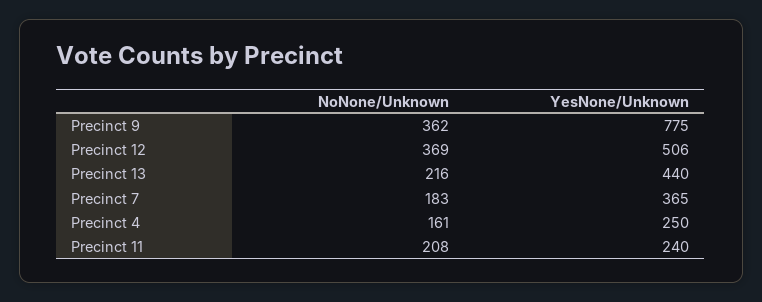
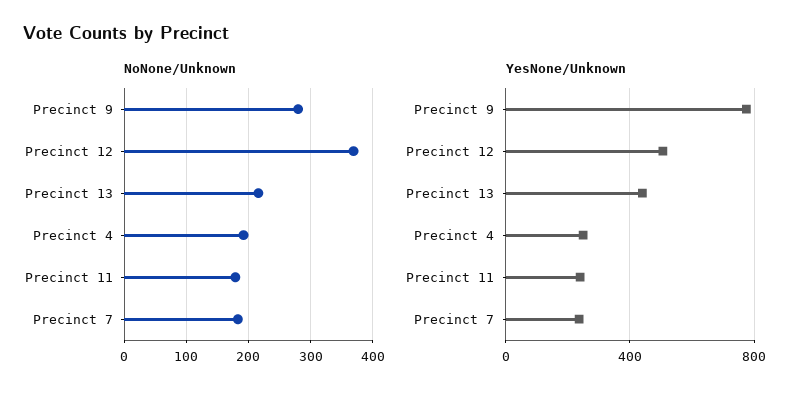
  {
    "NoNone/Unknown": {
-     "Precinct 9": 362,
+     "Precinct 9": 280,
      "Precinct 12": 369,
      "Precinct 13": 216,
      "Precinct 7": 183,
-     "Precinct 4": 161,
+     "Precinct 4": 190,
-     "Precinct 11": 208
+     "Precinct 11": 180
    },
    "YesNone/Unknown": {
      "Precinct 9": 775,
      "Precinct 12": 506,
      "Precinct 13": 440,
-     "Precinct 7": 365,
+     "Precinct 7": 250,
      "Precinct 4": 250,
      "Precinct 11": 240
    }
  }

